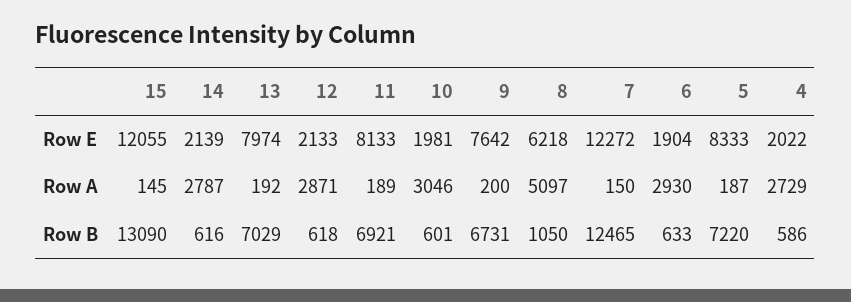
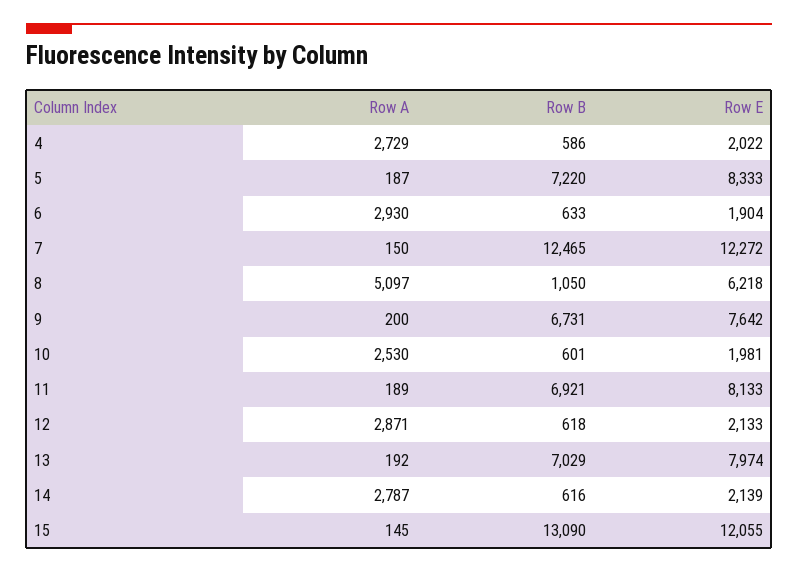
  {
    "15": {
      "Row E": 12055,
      "Row A": 145,
      "Row B": 13090
    },
    "14": {
      "Row E": 2139,
      "Row A": 2787,
      "Row B": 616
    },
    "13": {
      "Row E": 7974,
      "Row A": 192,
      "Row B": 7029
    },
    "12": {
      "Row E": 2133,
      "Row A": 2871,
      "Row B": 618
    },
    "11": {
      "Row E": 8133,
      "Row A": 189,
      "Row B": 6921
    },
    "10": {
      "Row E": 1981,
-     "Row A": 3046,
+     "Row A": 2530,
      "Row B": 601
    },
    "9": {
      "Row E": 7642,
      "Row A": 200,
      "Row B": 6731
    },
    "8": {
      "Row E": 6218,
      "Row A": 5097,
      "Row B": 1050
    },
    "7": {
      "Row E": 12272,
      "Row A": 150,
      "Row B": 12465
    },
    "6": {
      "Row E": 1904,
      "Row A": 2930,
      "Row B": 633
    },
    "5": {
      "Row E": 8333,
      "Row A": 187,
      "Row B": 7220
    },
    "4": {
      "Row E": 2022,
      "Row A": 2729,
      "Row B": 586
    }
  }

